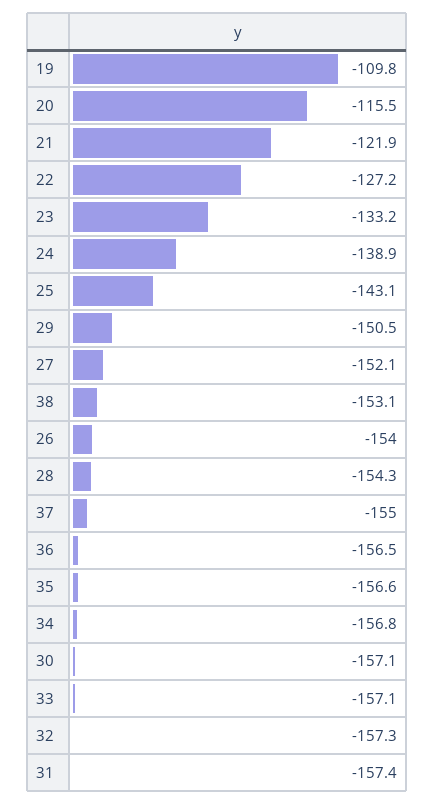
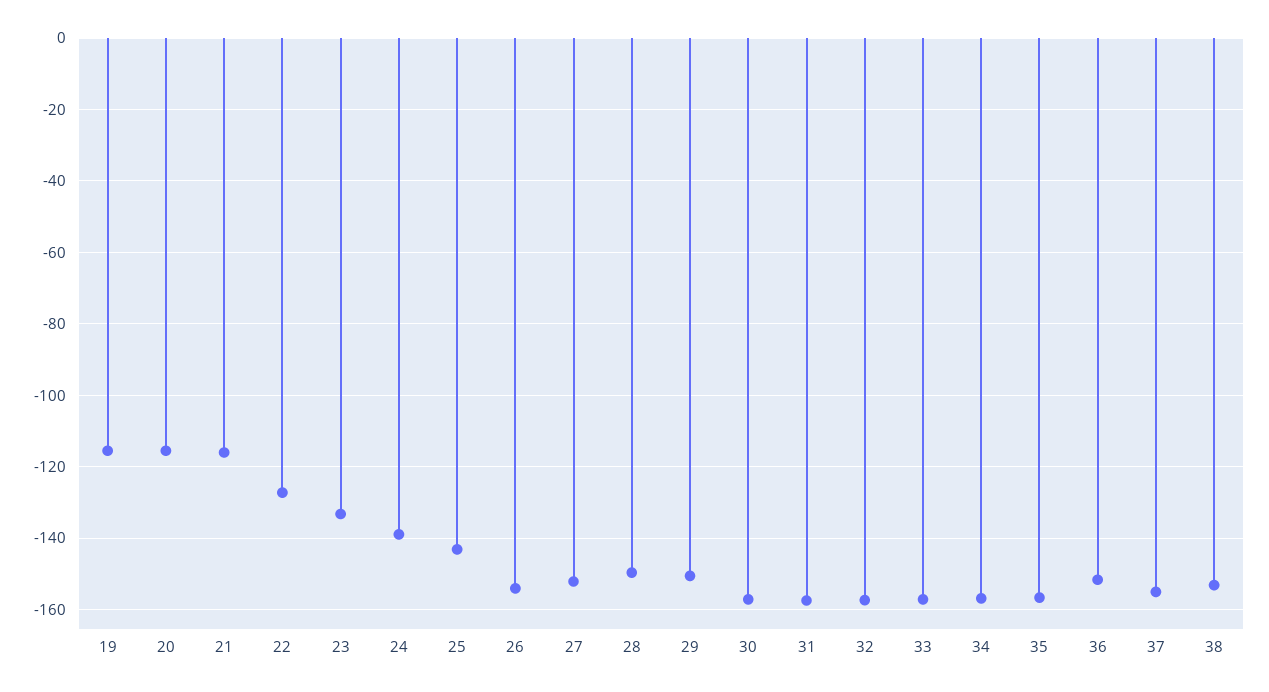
  {
-   "19": -109.8,
+   "19": -116,
    "20": -115.5,
-   "21": -121.9,
+   "21": -116,
    "22": -127.2,
    "23": -133.2,
    "24": -138.9,
    "25": -143.1,
    "29": -150.5,
    "27": -152.1,
    "38": -153.1,
    "26": -154,
-   "28": -154.3,
+   "28": -150,
    "37": -155,
-   "36": -156.5,
+   "36": -152,
    "35": -156.6,
    "34": -156.8,
    "30": -157.1,
    "33": -157.1,
    "32": -157.3,
    "31": -157.4
  }

